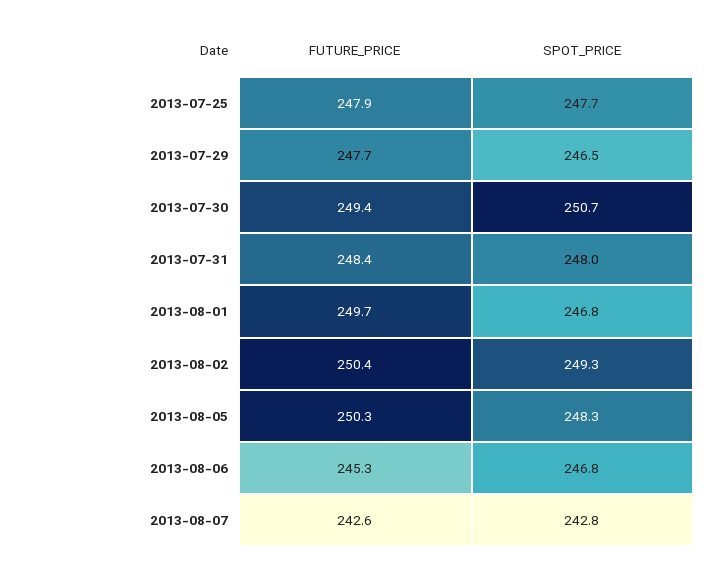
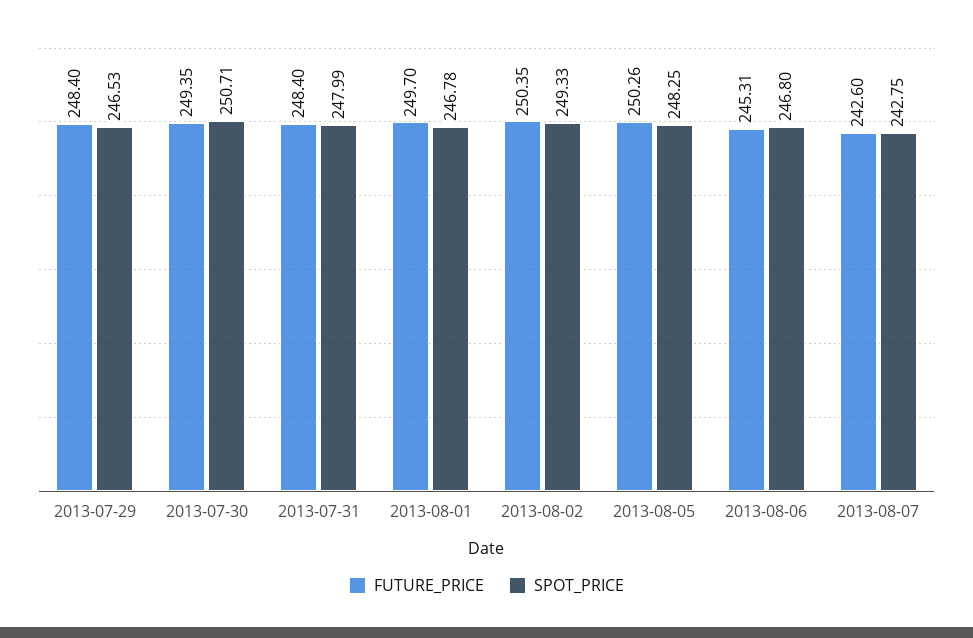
  {
    "FUTURE_PRICE": {
-     "2013-07-25": 247.9,
-     "2013-07-29": 247.7,
+     "2013-07-29": 248.4,
      "2013-07-30": 249.35,
      "2013-07-31": 248.4,
      "2013-08-01": 249.7,
      "2013-08-02": 250.35,
      "2013-08-05": 250.26,
      "2013-08-06": 245.31,
      "2013-08-07": 242.6
    },
    "SPOT_PRICE": {
-     "2013-07-25": 247.7,
      "2013-07-29": 246.53,
      "2013-07-30": 250.71,
      "2013-07-31": 247.99,
      "2013-08-01": 246.78,
      "2013-08-02": 249.33,
      "2013-08-05": 248.25,
      "2013-08-06": 246.8,
      "2013-08-07": 242.75
    }
  }

